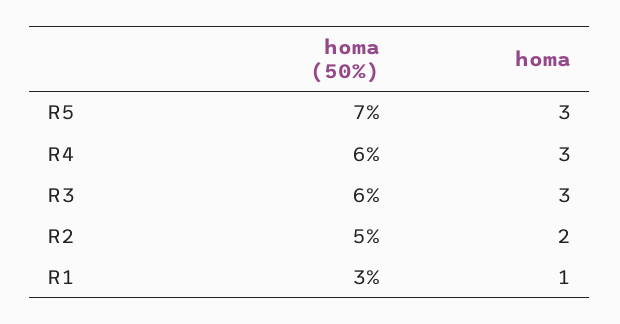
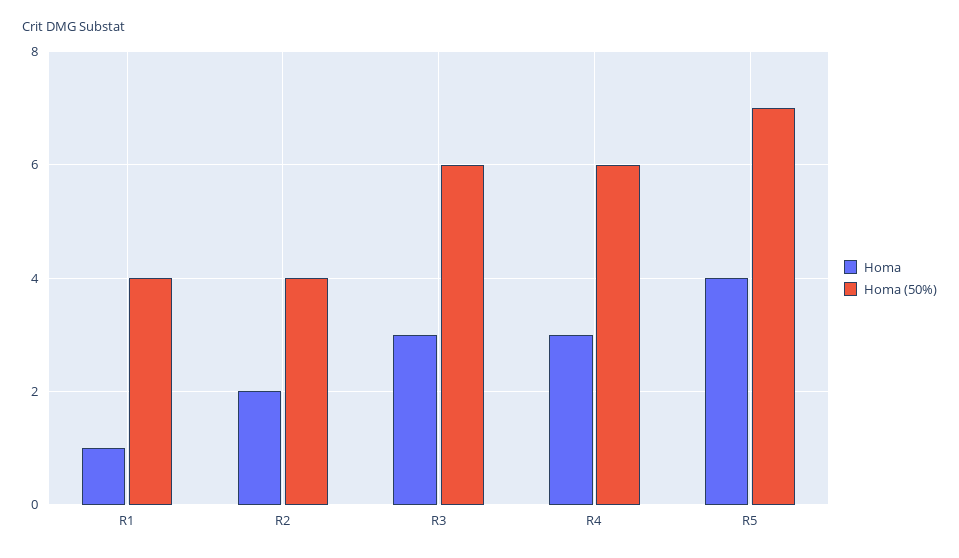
  {
    "homa (50%)": {
      "R5": 7,
      "R4": 6,
      "R3": 6,
-     "R2": 5,
+     "R2": 4,
-     "R1": 3
+     "R1": 4
    },
    "homa": {
-     "R5": 3,
+     "R5": 4,
      "R4": 3,
      "R3": 3,
      "R2": 2,
      "R1": 1
    }
  }

